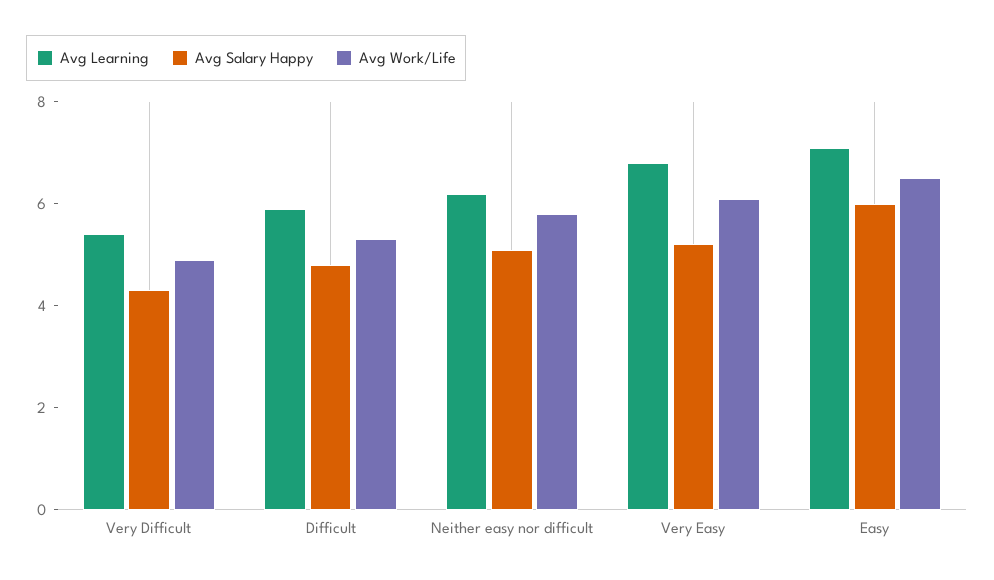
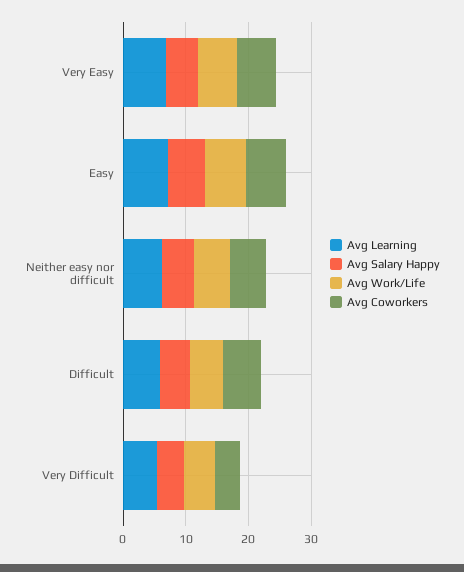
  {
    "Avg Learning": {
      "Very Difficult": 5.5,
      "Difficult": 6,
      "Neither easy nor difficult": 6,
      "Very Easy": 7,
      "Easy": 7
    },
    "Avg Salary Happy": {
      "Very Difficult": 4.5,
      "Difficult": 5,
      "Neither easy nor difficult": 5,
      "Very Easy": 5,
      "Easy": 6
    },
    "Avg Work/Life": {
      "Very Difficult": 5,
      "Difficult": 5.5,
      "Neither easy nor difficult": 6,
      "Very Easy": 6,
      "Easy": 6.5
-   }
+   },
+   "Avg Coworkers": {
+     "Very Easy": 6,
+     "Easy": 6,
+     "Neither easy nor difficult": 6,
+     "Difficult": 6,
+     "Very Difficult": 4
+   }
  }

